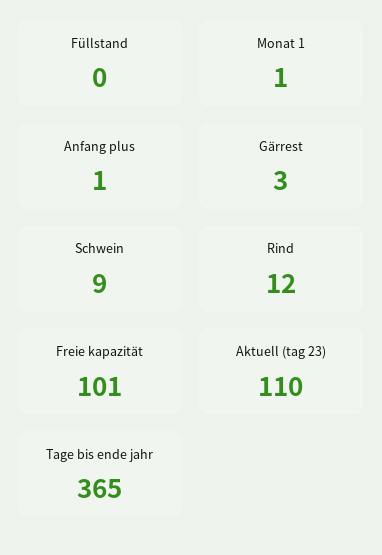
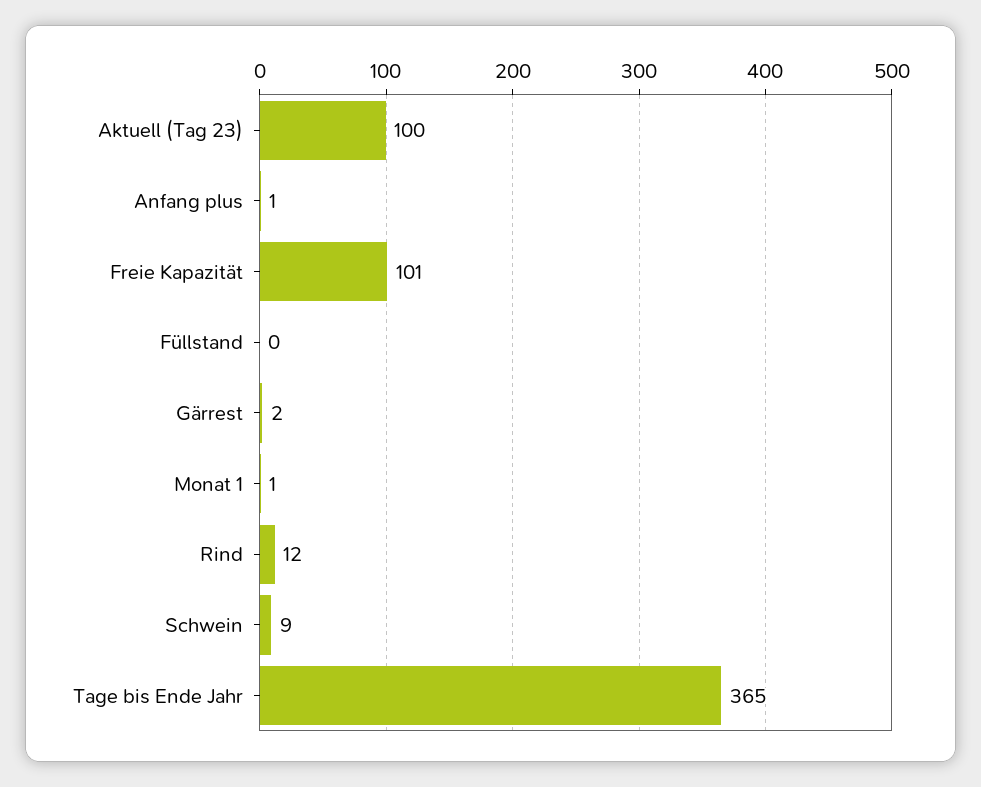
  {
    "Füllstand": 0,
    "Monat 1": 1,
    "Anfang plus": 1,
-   "Gärrest": 3,
+   "Gärrest": 2,
    "Schwein": 9,
    "Rind": 12,
    "Freie kapazität": 101,
-   "Aktuell (tag 23)": 110,
+   "Aktuell (tag 23)": 100,
    "Tage bis ende jahr": 365
  }

